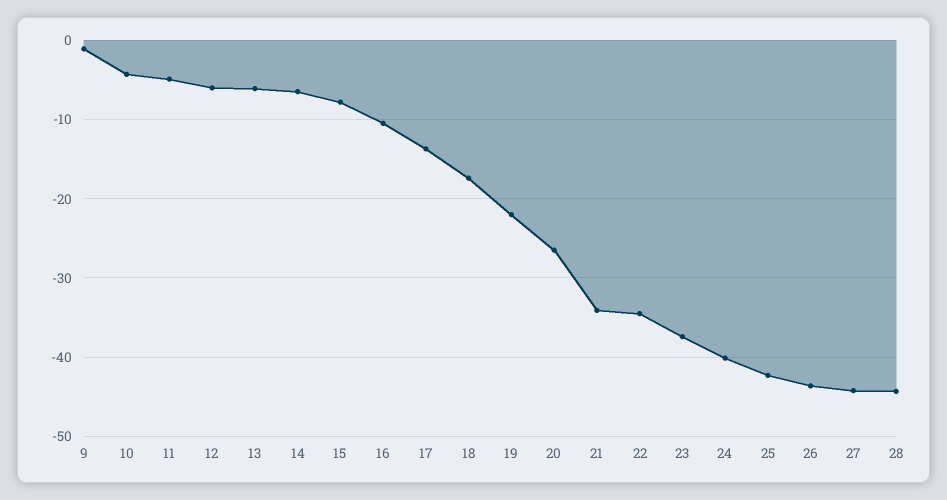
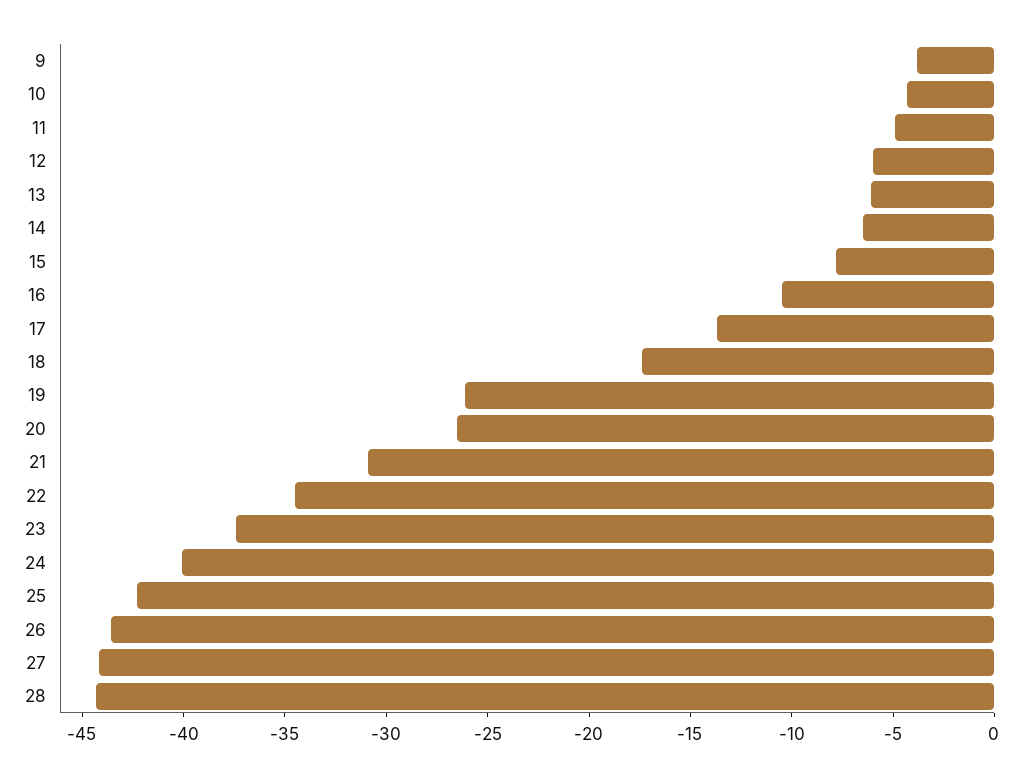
  {
-   "9": -1,
+   "9": -4,
    "10": -4,
    "11": -5,
    "12": -6,
    "13": -6,
    "14": -7,
    "15": -8,
    "16": -11,
    "17": -14,
    "18": -17,
-   "19": -22,
+   "19": -26,
    "20": -27,
-   "21": -34,
+   "21": -31,
    "22": -35,
    "23": -37,
    "24": -40,
    "25": -42,
    "26": -44,
    "27": -44,
    "28": -44
  }

